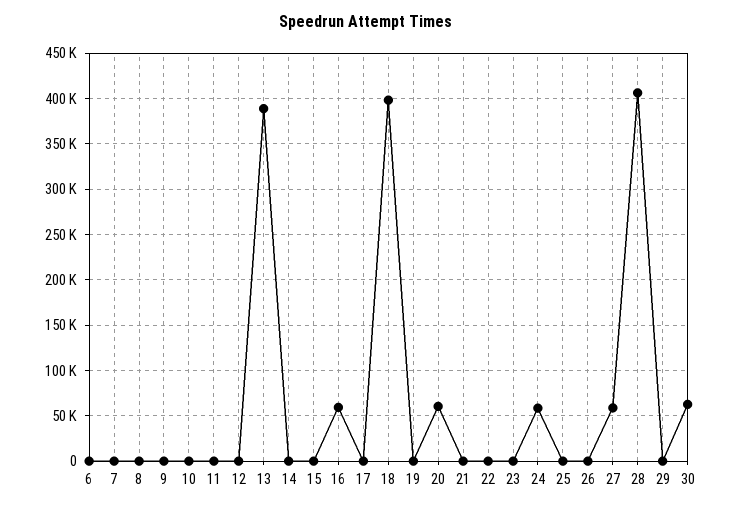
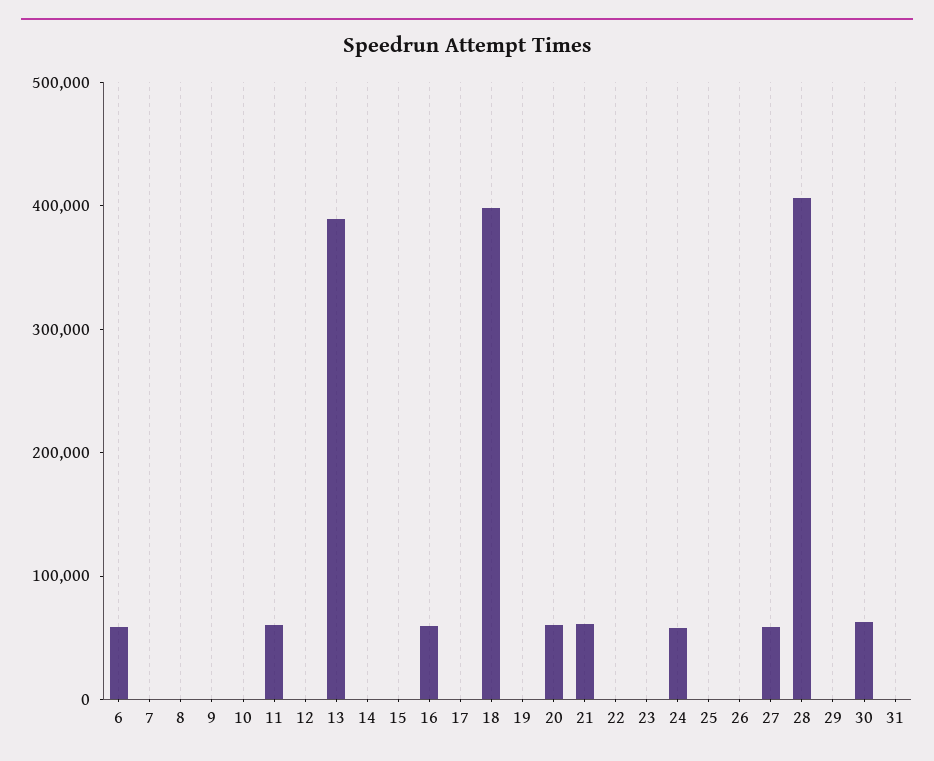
  {
-   "6": 0,
+   "6": 60000,
    "7": 0,
    "8": 0,
    "9": 0,
    "10": 0,
-   "11": 0,
+   "11": 60000,
    "12": 0,
    "13": 390000,
    "14": 0,
    "15": 0,
    "16": 60000,
    "17": 0,
    "18": 400000,
    "19": 0,
    "20": 60000,
-   "21": 0,
+   "21": 60000,
    "22": 0,
    "23": 0,
    "24": 60000,
    "25": 0,
    "26": 0,
    "27": 60000,
    "28": 410000,
    "29": 0,
-   "30": 60000
+   "30": 60000,
+   "31": 0
  }

